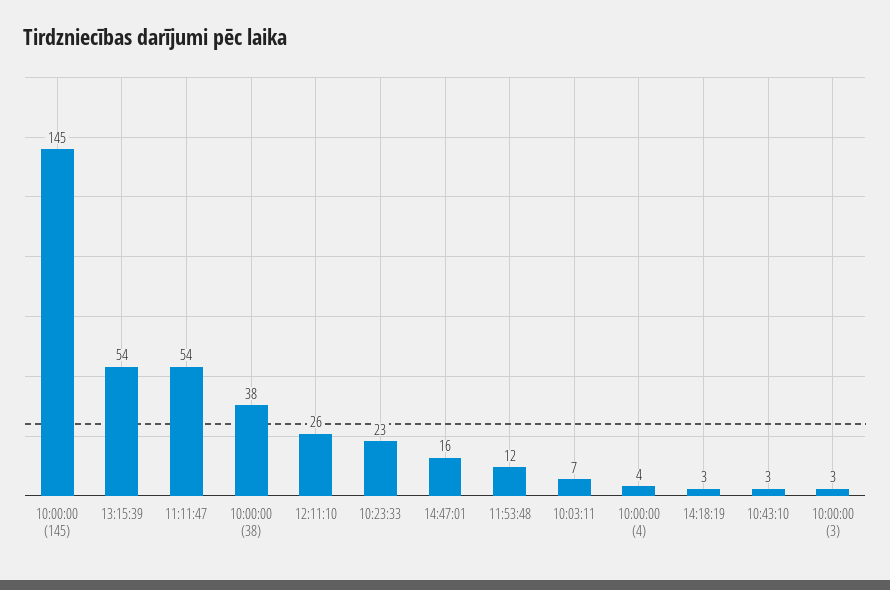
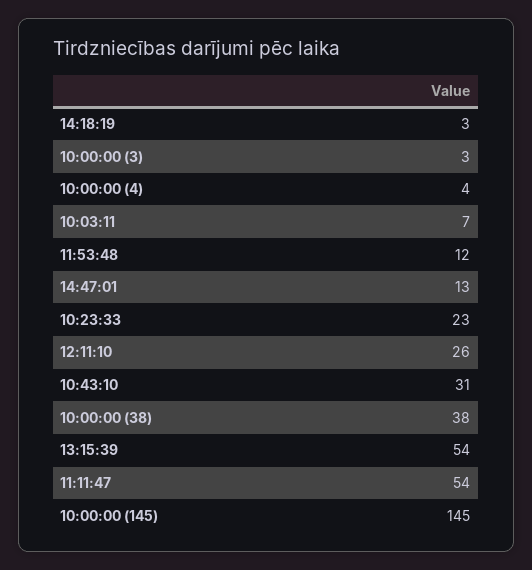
  {
    "10:00:00 (145)": 145,
    "13:15:39": 54,
    "11:11:47": 54,
    "10:00:00 (38)": 38,
    "12:11:10": 26,
    "10:23:33": 23,
-   "14:47:01": 16,
+   "14:47:01": 13,
    "11:53:48": 12,
    "10:03:11": 7,
    "10:00:00 (4)": 4,
    "14:18:19": 3,
-   "10:43:10": 3,
+   "10:43:10": 31,
    "10:00:00 (3)": 3
  }

